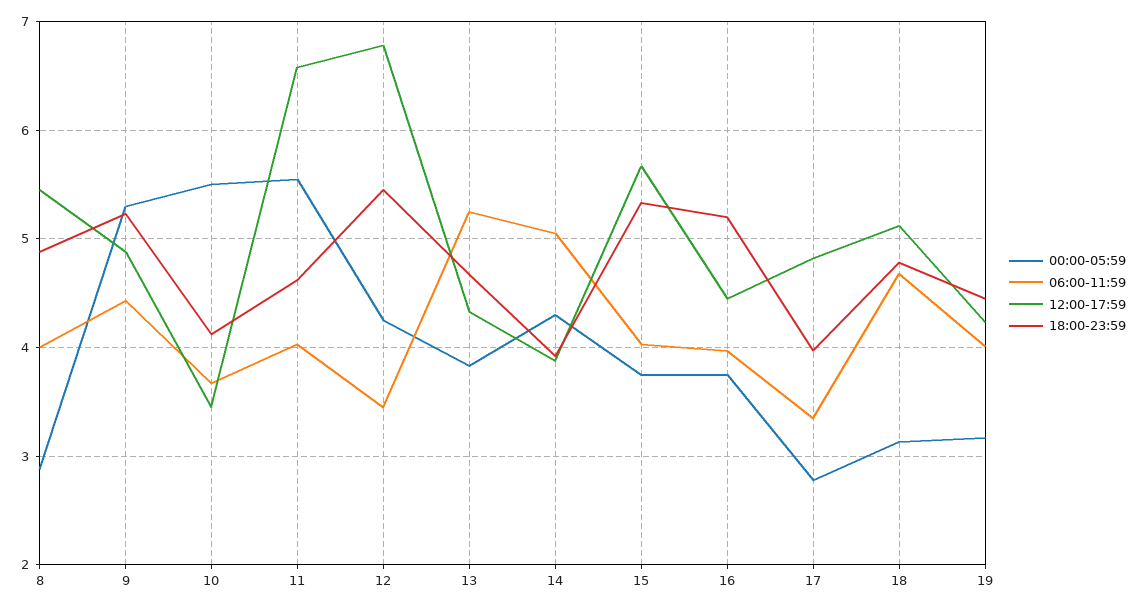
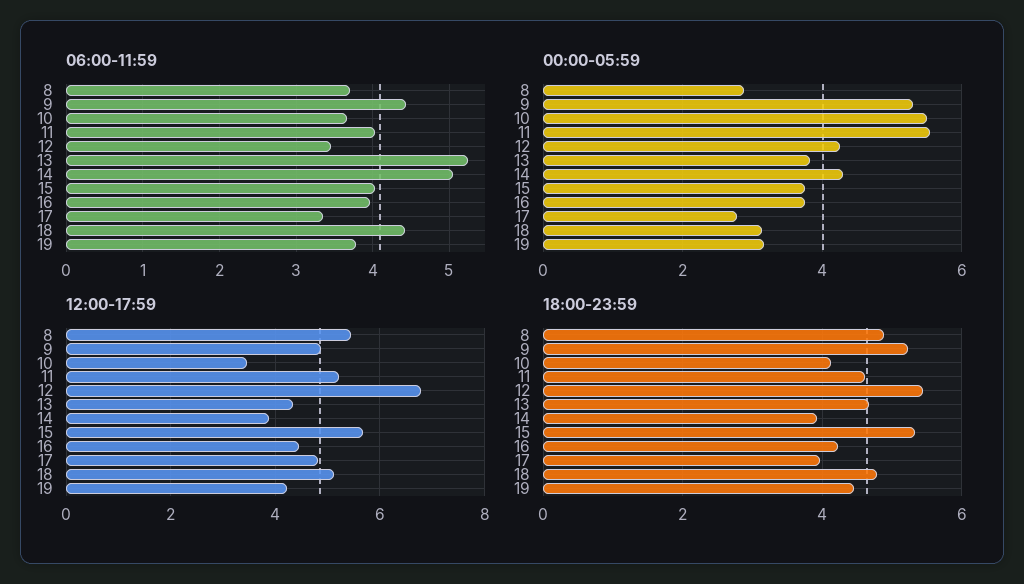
  {
    "00:00-05:59": {
      "8": 2.9,
      "9": 5.3,
      "10": 5.5,
      "11": 5.6,
      "12": 4.3,
      "13": 3.8,
      "14": 4.3,
      "15": 3.8,
      "16": 3.8,
      "17": 2.8,
      "18": 3.1,
      "19": 3.2
    },
    "06:00-11:59": {
-     "8": 4,
+     "8": 3.7,
      "9": 4.4,
      "10": 3.7,
      "11": 4,
      "12": 3.5,
      "13": 5.3,
      "14": 5.1,
      "15": 4,
      "16": 4,
      "17": 3.4,
-     "18": 4.7,
+     "18": 4.4,
-     "19": 4
+     "19": 3.8
    },
    "12:00-17:59": {
      "8": 5.5,
      "9": 4.9,
      "10": 3.5,
-     "11": 6.6,
+     "11": 5.2,
      "12": 6.8,
      "13": 4.3,
      "14": 3.9,
      "15": 5.7,
      "16": 4.5,
      "17": 4.8,
      "18": 5.1,
      "19": 4.2
    },
    "18:00-23:59": {
      "8": 4.9,
      "9": 5.2,
      "10": 4.1,
      "11": 4.6,
      "12": 5.5,
      "13": 4.7,
      "14": 3.9,
      "15": 5.3,
-     "16": 5.2,
+     "16": 4.2,
      "17": 4,
      "18": 4.8,
      "19": 4.5
    }
  }

